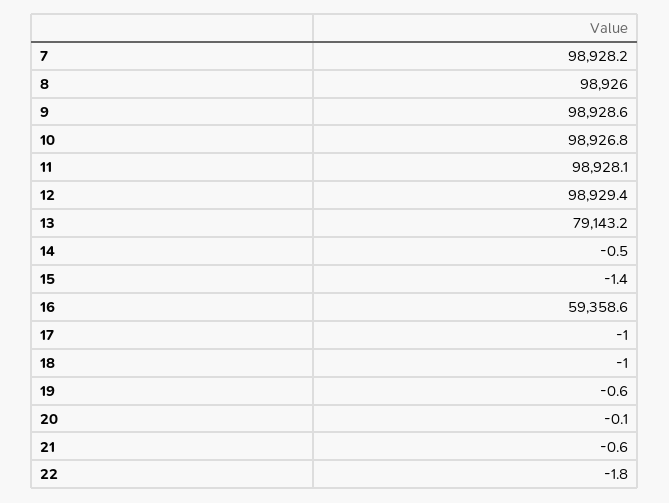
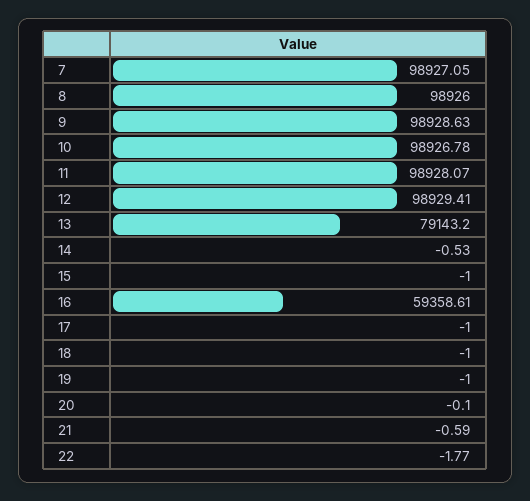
  {
-   "7": 98928.2,
+   "7": 98927.05,
    "8": 98926,
    "9": 98928.63,
    "10": 98926.78,
    "11": 98928.07,
    "12": 98929.41,
    "13": 79143.2,
    "14": -0.53,
-   "15": -1.4,
+   "15": -1,
    "16": 59358.61,
    "17": -1,
    "18": -1,
-   "19": -0.6,
+   "19": -1,
    "20": -0.1,
    "21": -0.59,
    "22": -1.77
  }

